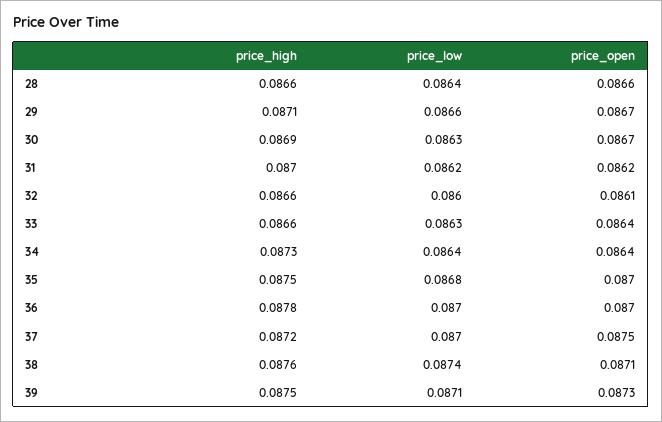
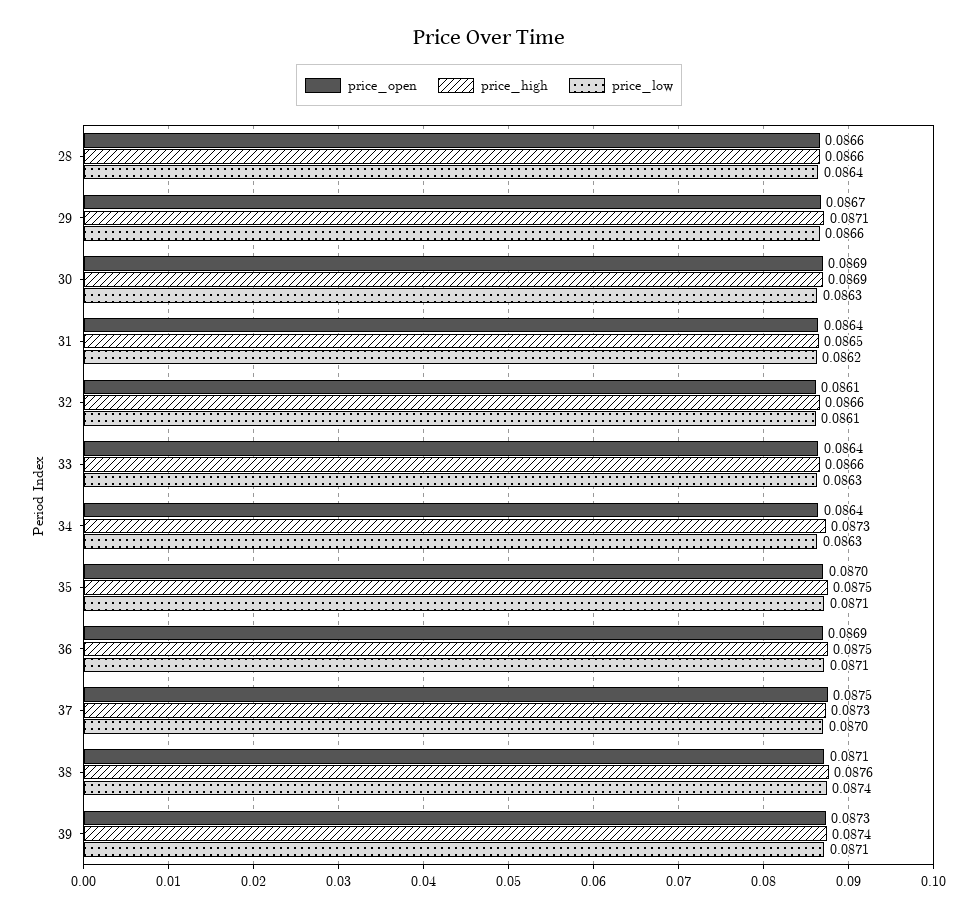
  {
    "price_high": {
      "28": 0.0866,
      "29": 0.0871,
      "30": 0.0869,
-     "31": 0.087,
+     "31": 0.0865,
      "32": 0.0866,
      "33": 0.0866,
      "34": 0.0873,
      "35": 0.0875,
-     "36": 0.0878,
+     "36": 0.0875,
-     "37": 0.0872,
+     "37": 0.0873,
      "38": 0.0876,
-     "39": 0.0875
+     "39": 0.0874
    },
    "price_low": {
      "28": 0.0864,
      "29": 0.0866,
      "30": 0.0863,
      "31": 0.0862,
-     "32": 0.086,
+     "32": 0.0861,
      "33": 0.0863,
-     "34": 0.0864,
+     "34": 0.0863,
-     "35": 0.0868,
+     "35": 0.0871,
-     "36": 0.087,
+     "36": 0.0871,
      "37": 0.087,
      "38": 0.0874,
      "39": 0.0871
    },
    "price_open": {
      "28": 0.0866,
      "29": 0.0867,
-     "30": 0.0867,
+     "30": 0.0869,
-     "31": 0.0862,
+     "31": 0.0864,
      "32": 0.0861,
      "33": 0.0864,
      "34": 0.0864,
      "35": 0.087,
-     "36": 0.087,
+     "36": 0.0869,
      "37": 0.0875,
      "38": 0.0871,
      "39": 0.0873
    }
  }

